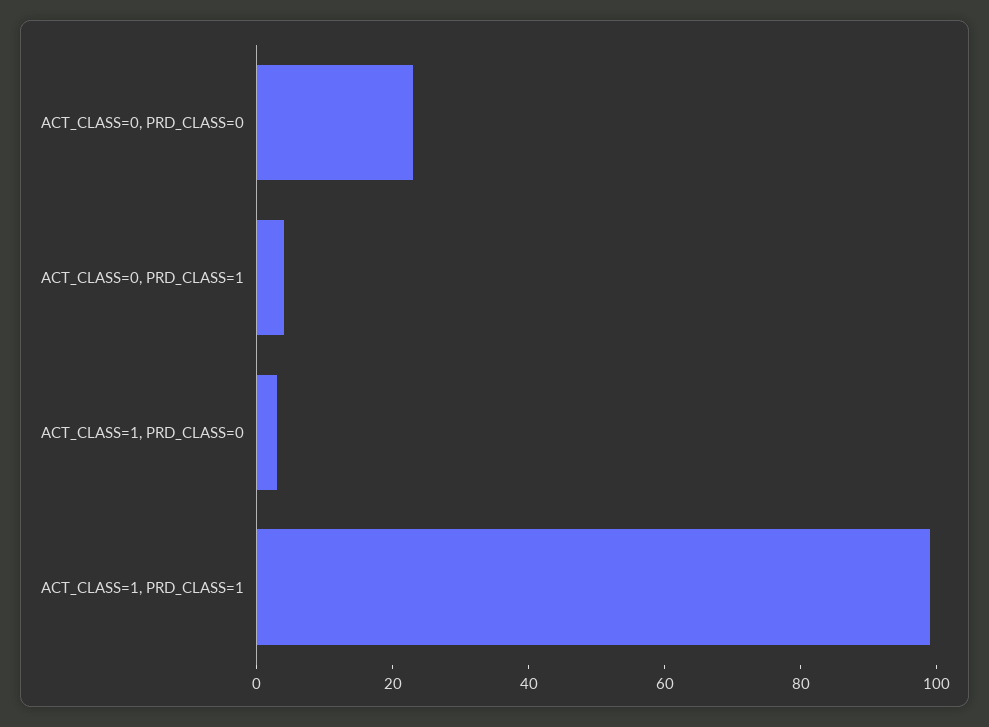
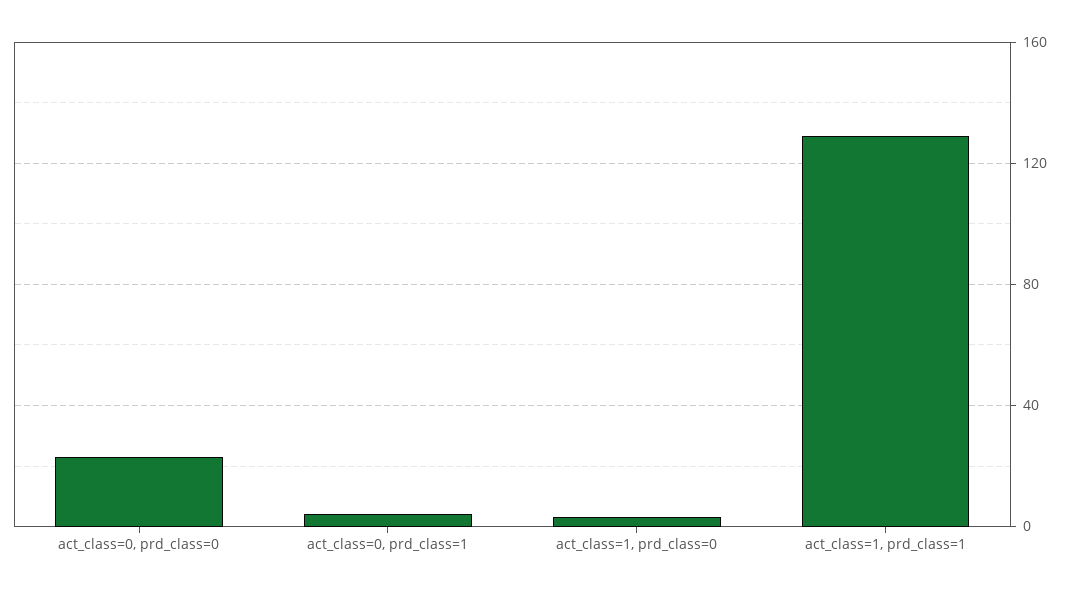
  {
    "ACT_CLASS=0, PRD_CLASS=0": 25,
    "ACT_CLASS=0, PRD_CLASS=1": 5,
    "ACT_CLASS=1, PRD_CLASS=0": 5,
-   "ACT_CLASS=1, PRD_CLASS=1": 100
+   "ACT_CLASS=1, PRD_CLASS=1": 130
  }

